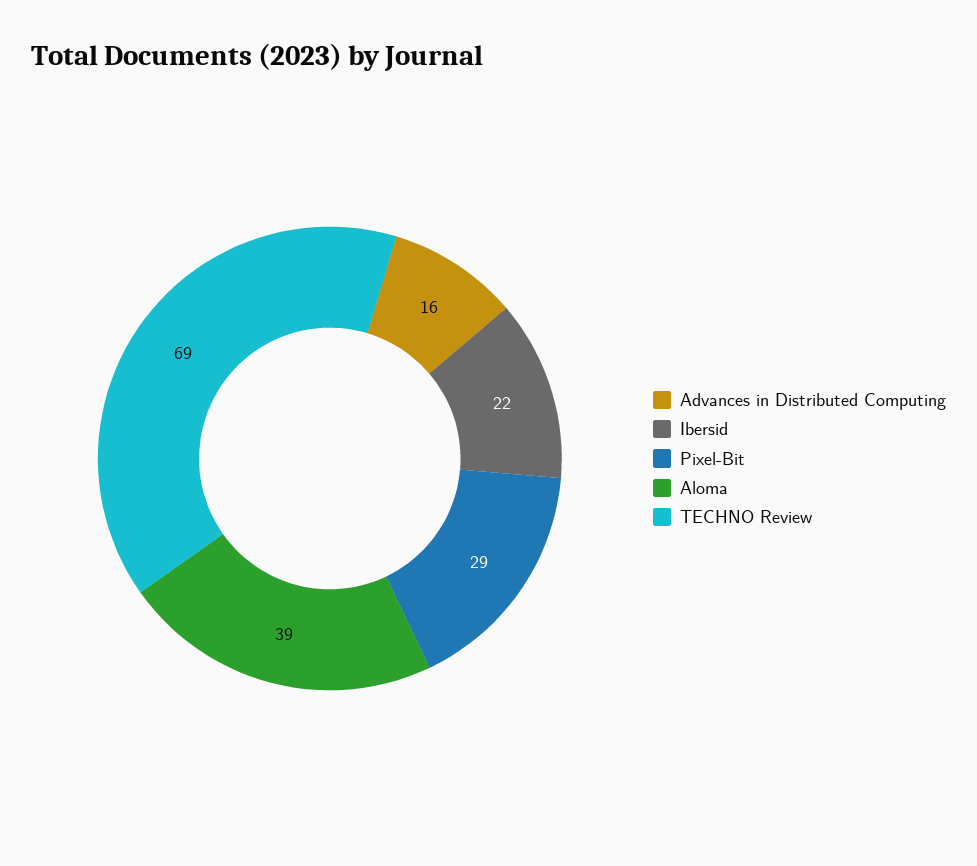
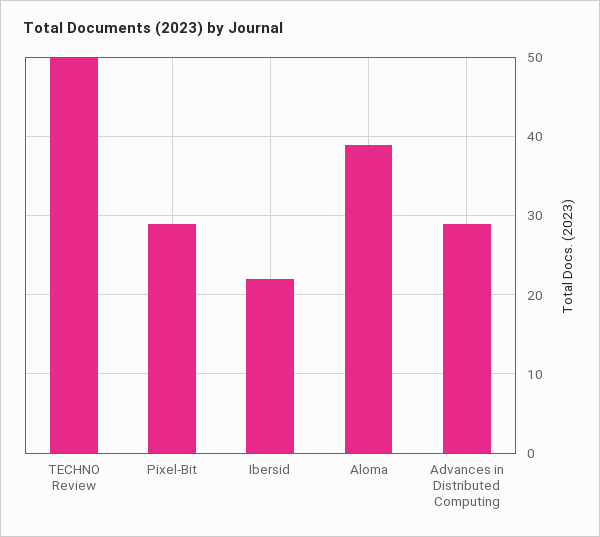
  {
-   "Advances in Distributed Computing": 16,
+   "Advances in Distributed Computing": 29,
    "Ibersid": 22,
    "Pixel-Bit": 29,
    "Aloma": 39,
-   "TECHNO Review": 69
+   "TECHNO Review": 50
  }

